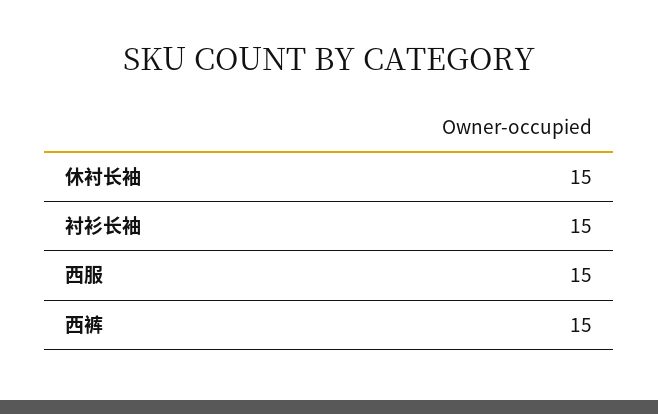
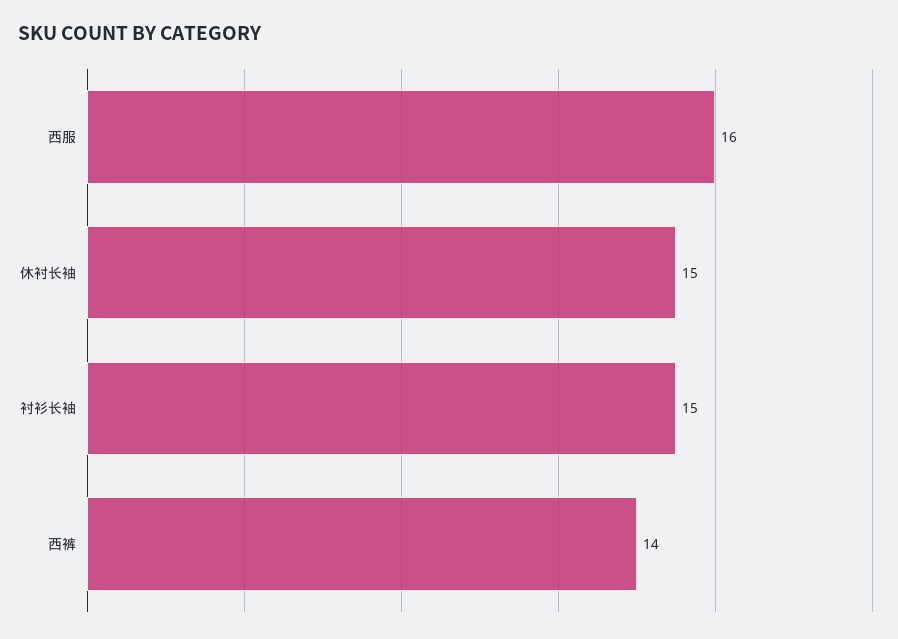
  {
    "休衬长袖": 15,
    "衬衫长袖": 15,
-   "西服": 15,
+   "西服": 16,
-   "西裤": 15
+   "西裤": 14
  }

